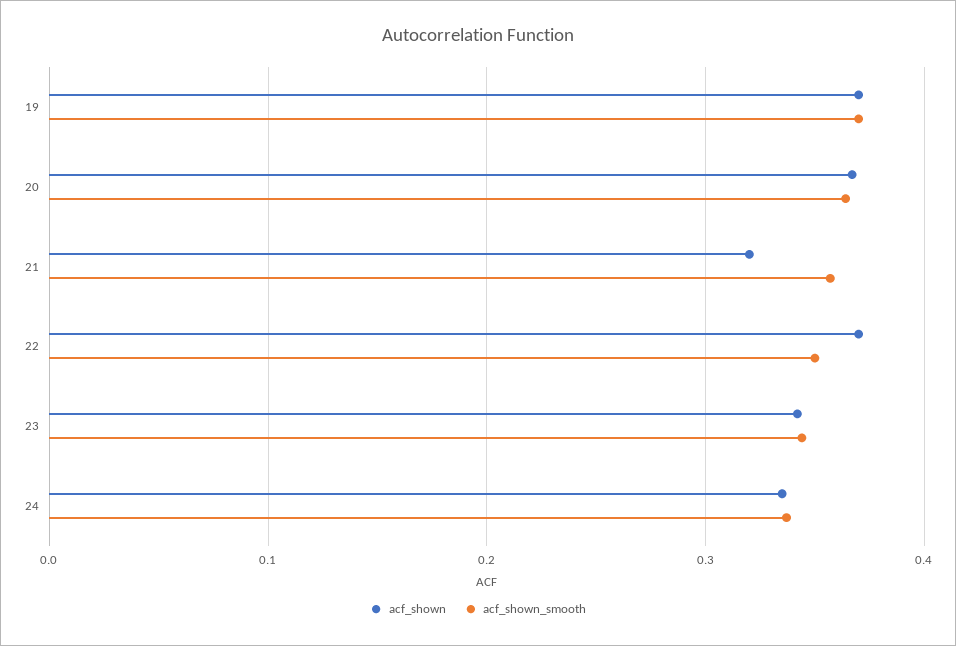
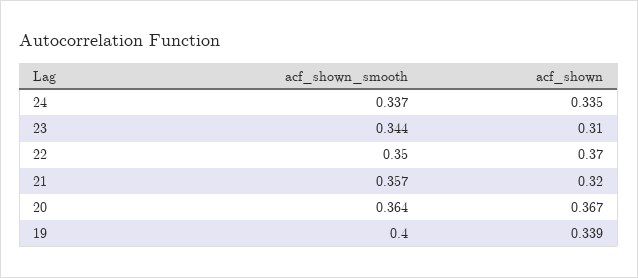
  {
    "acf_shown": {
-     "19": 0.37,
+     "19": 0.339,
      "20": 0.367,
      "21": 0.32,
      "22": 0.37,
-     "23": 0.34,
+     "23": 0.31,
      "24": 0.335
    },
    "acf_shown_smooth": {
-     "19": 0.37,
+     "19": 0.4,
      "20": 0.364,
      "21": 0.357,
      "22": 0.35,
      "23": 0.344,
      "24": 0.337
    }
  }

